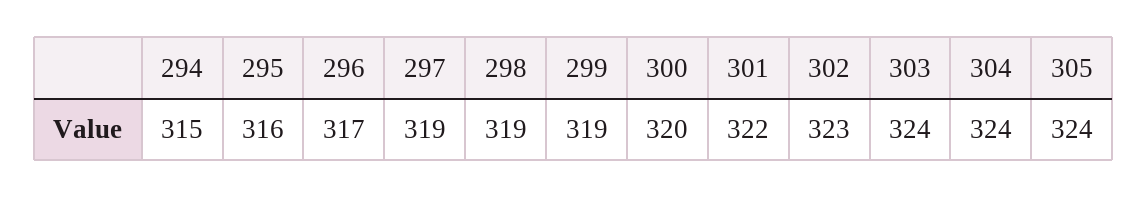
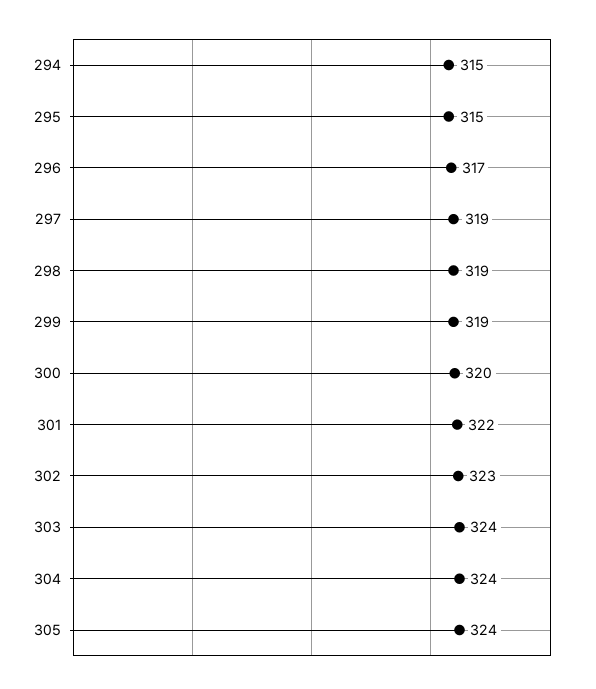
  {
    "294": 315,
-   "295": 316,
+   "295": 315,
    "296": 317,
    "297": 319,
    "298": 319,
    "299": 319,
    "300": 320,
    "301": 322,
    "302": 323,
    "303": 324,
    "304": 324,
    "305": 324
  }

